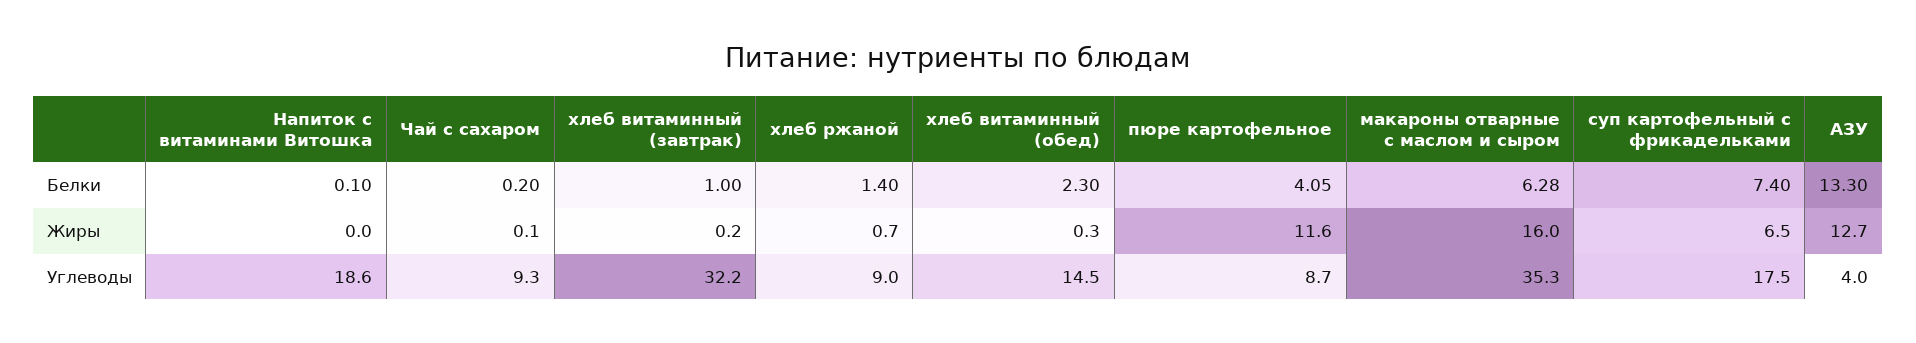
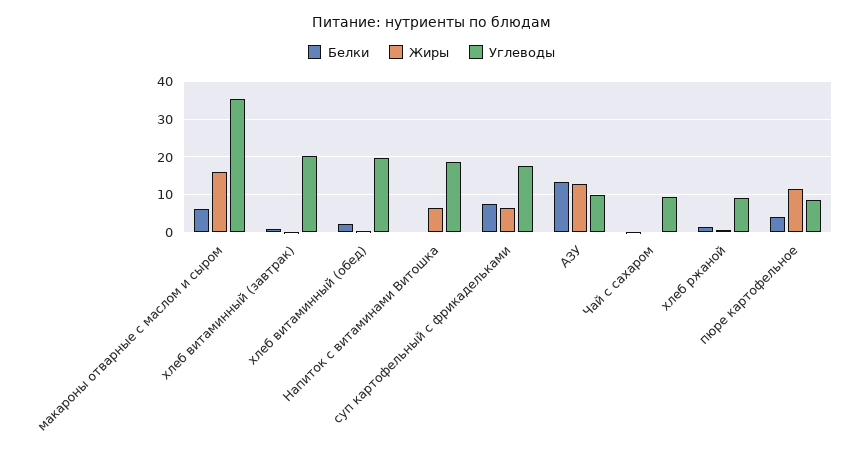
  {
    "Белки": {
      "Напиток с витаминами Витошка": 0.1,
      "Чай с сахаром": 0.2,
      "хлеб витаминный (завтрак)": 1,
      "хлеб ржаной": 1.4,
      "хлеб витаминный (обед)": 2.3,
      "пюре картофельное": 4.05,
      "макароны отварные с маслом и сыром": 6.28,
      "суп картофельный с фрикадельками": 7.4,
      "АЗУ": 13.3
    },
    "Жиры": {
-     "Напиток с витаминами Витошка": 0,
+     "Напиток с витаминами Витошка": 6,
      "Чай с сахаром": 0.1,
      "хлеб витаминный (завтрак)": 0.2,
      "хлеб ржаной": 0.7,
      "хлеб витаминный (обед)": 0.3,
      "пюре картофельное": 11.6,
      "макароны отварные с маслом и сыром": 16,
      "суп картофельный с фрикадельками": 6.5,
      "АЗУ": 12.7
    },
    "Углеводы": {
      "Напиток с витаминами Витошка": 18.6,
      "Чай с сахаром": 9.3,
-     "хлеб витаминный (завтрак)": 32.2,
+     "хлеб витаминный (завтрак)": 20,
      "хлеб ржаной": 9,
-     "хлеб витаминный (обед)": 14.5,
+     "хлеб витаминный (обед)": 20,
      "пюре картофельное": 8.7,
      "макароны отварные с маслом и сыром": 35.3,
      "суп картофельный с фрикадельками": 17.5,
-     "АЗУ": 4
+     "АЗУ": 10
    }
  }

